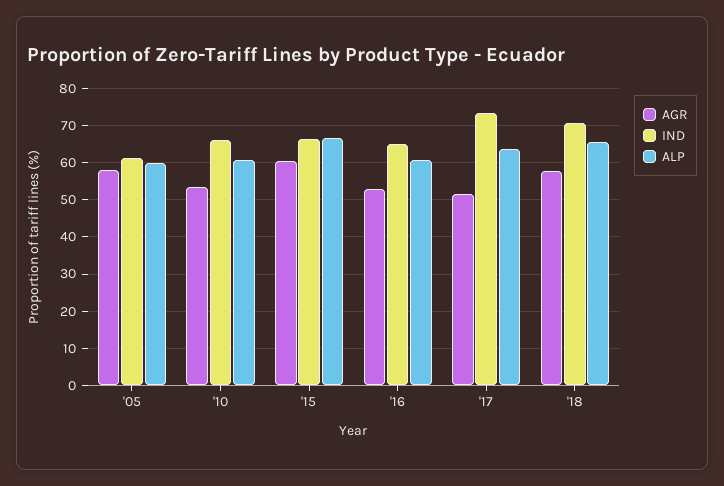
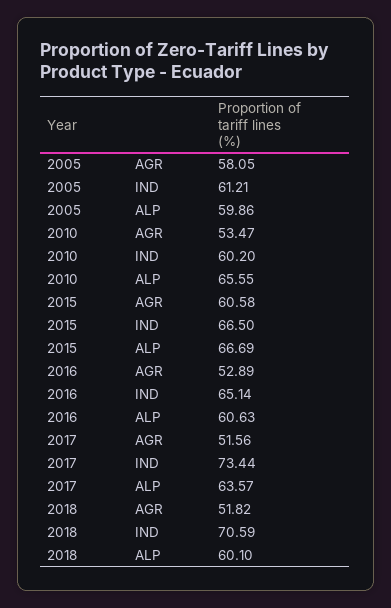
  {
    "AGR": {
      "'05": 58.05,
      "'10": 53.47,
      "'15": 60.58,
      "'16": 52.89,
      "'17": 51.56,
-     "'18": 58
+     "'18": 51.82
    },
    "IND": {
      "'05": 61.21,
-     "'10": 66,
+     "'10": 60.2,
      "'15": 66.5,
      "'16": 65.14,
      "'17": 73.44,
      "'18": 70.59
    },
    "ALP": {
      "'05": 59.86,
-     "'10": 60,
+     "'10": 65.55,
      "'15": 66.69,
      "'16": 60.63,
      "'17": 63.57,
-     "'18": 66
+     "'18": 60.1
    }
  }

